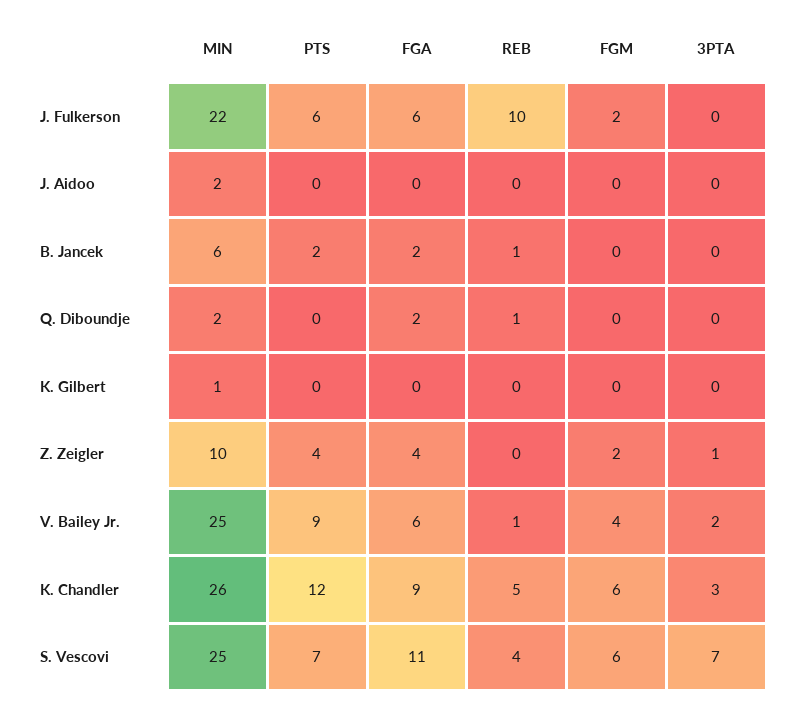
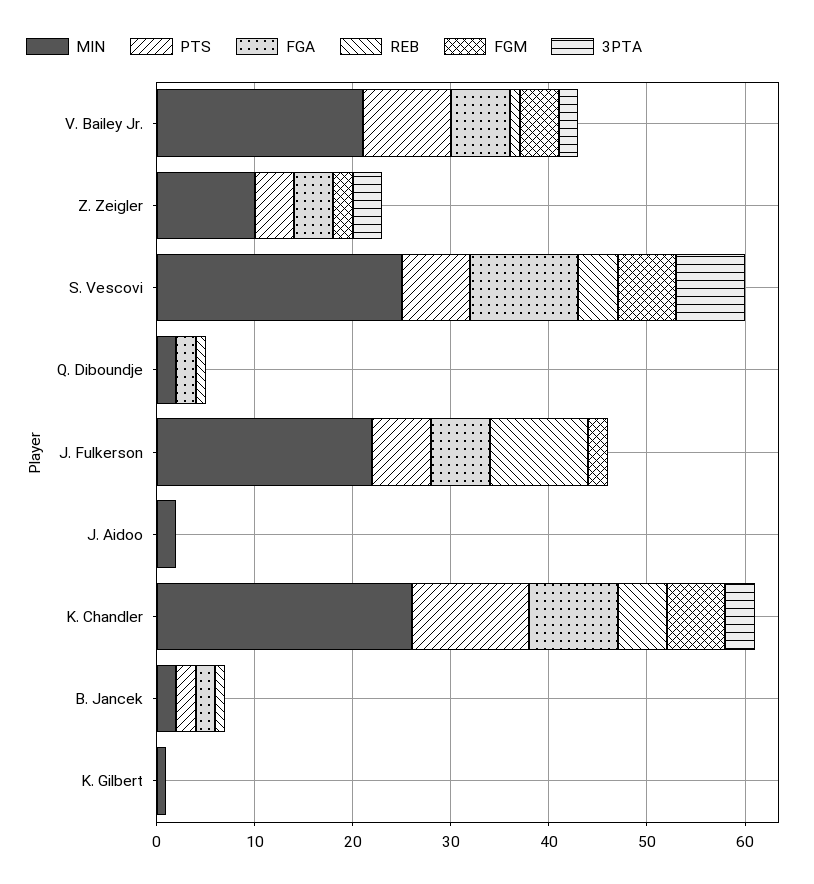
  {
    "MIN": {
      "J. Fulkerson": 22,
      "J. Aidoo": 2,
-     "B. Jancek": 6,
+     "B. Jancek": 2,
      "Q. Diboundje": 2,
      "K. Gilbert": 1,
      "Z. Zeigler": 10,
-     "V. Bailey Jr.": 25,
+     "V. Bailey Jr.": 21,
      "K. Chandler": 26,
      "S. Vescovi": 25
    },
    "PTS": {
      "J. Fulkerson": 6,
      "J. Aidoo": 0,
      "B. Jancek": 2,
      "Q. Diboundje": 0,
      "K. Gilbert": 0,
      "Z. Zeigler": 4,
      "V. Bailey Jr.": 9,
      "K. Chandler": 12,
      "S. Vescovi": 7
    },
    "FGA": {
      "J. Fulkerson": 6,
      "J. Aidoo": 0,
      "B. Jancek": 2,
      "Q. Diboundje": 2,
      "K. Gilbert": 0,
      "Z. Zeigler": 4,
      "V. Bailey Jr.": 6,
      "K. Chandler": 9,
      "S. Vescovi": 11
    },
    "REB": {
      "J. Fulkerson": 10,
      "J. Aidoo": 0,
      "B. Jancek": 1,
      "Q. Diboundje": 1,
      "K. Gilbert": 0,
      "Z. Zeigler": 0,
      "V. Bailey Jr.": 1,
      "K. Chandler": 5,
      "S. Vescovi": 4
    },
    "FGM": {
      "J. Fulkerson": 2,
      "J. Aidoo": 0,
      "B. Jancek": 0,
      "Q. Diboundje": 0,
      "K. Gilbert": 0,
      "Z. Zeigler": 2,
      "V. Bailey Jr.": 4,
      "K. Chandler": 6,
      "S. Vescovi": 6
    },
    "3PTA": {
      "J. Fulkerson": 0,
      "J. Aidoo": 0,
      "B. Jancek": 0,
      "Q. Diboundje": 0,
      "K. Gilbert": 0,
-     "Z. Zeigler": 1,
+     "Z. Zeigler": 3,
      "V. Bailey Jr.": 2,
      "K. Chandler": 3,
      "S. Vescovi": 7
    }
  }

